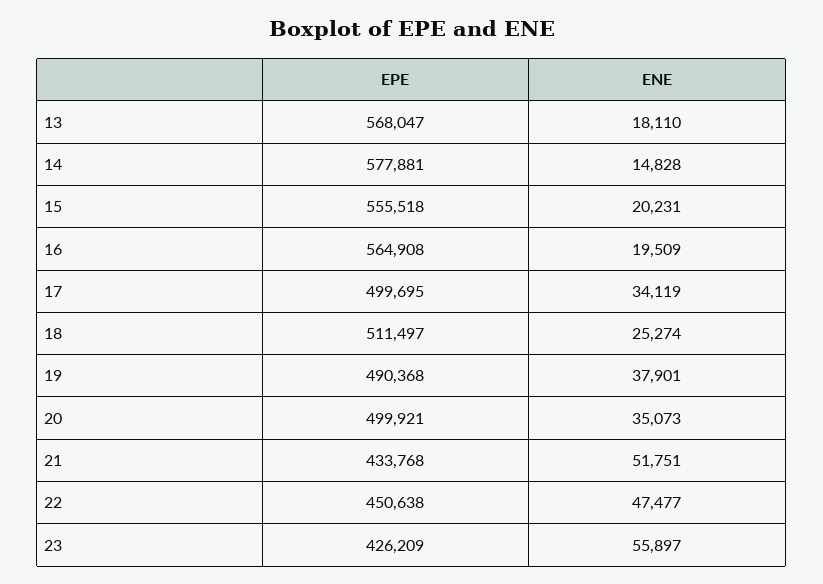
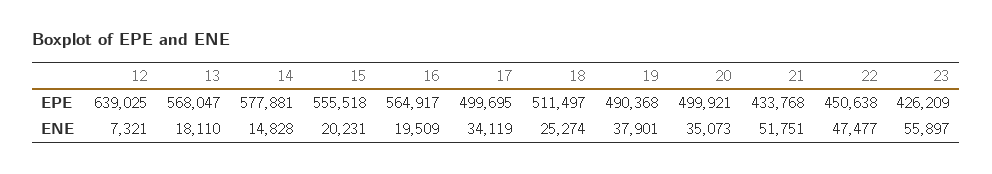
  {
    "EPE": {
      "13": 568047,
      "14": 577881,
      "15": 555518,
-     "16": 564908,
+     "16": 564917,
      "17": 499695,
      "18": 511497,
      "19": 490368,
      "20": 499921,
      "21": 433768,
      "22": 450638,
-     "23": 426209
+     "23": 426209,
+     "12": 639025
    },
    "ENE": {
      "13": 18110,
      "14": 14828,
      "15": 20231,
      "16": 19509,
      "17": 34119,
      "18": 25274,
      "19": 37901,
      "20": 35073,
      "21": 51751,
      "22": 47477,
-     "23": 55897
+     "23": 55897,
+     "12": 7321
    }
  }

